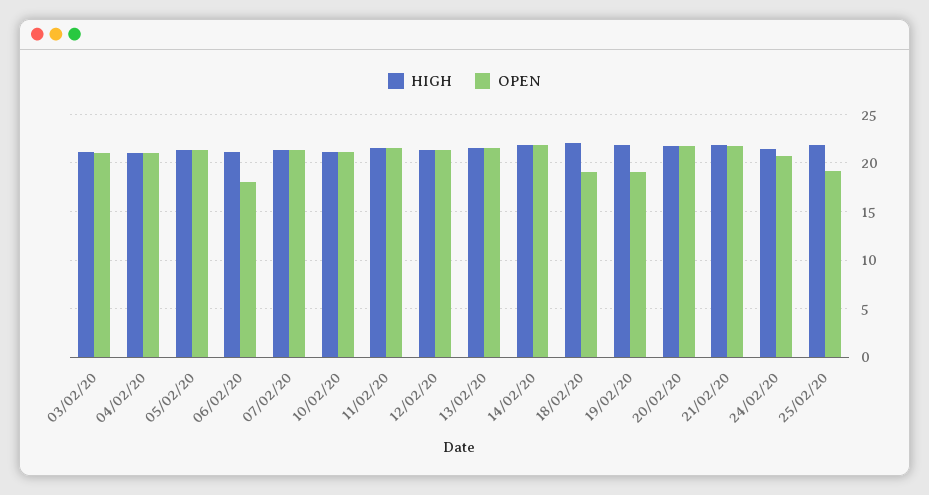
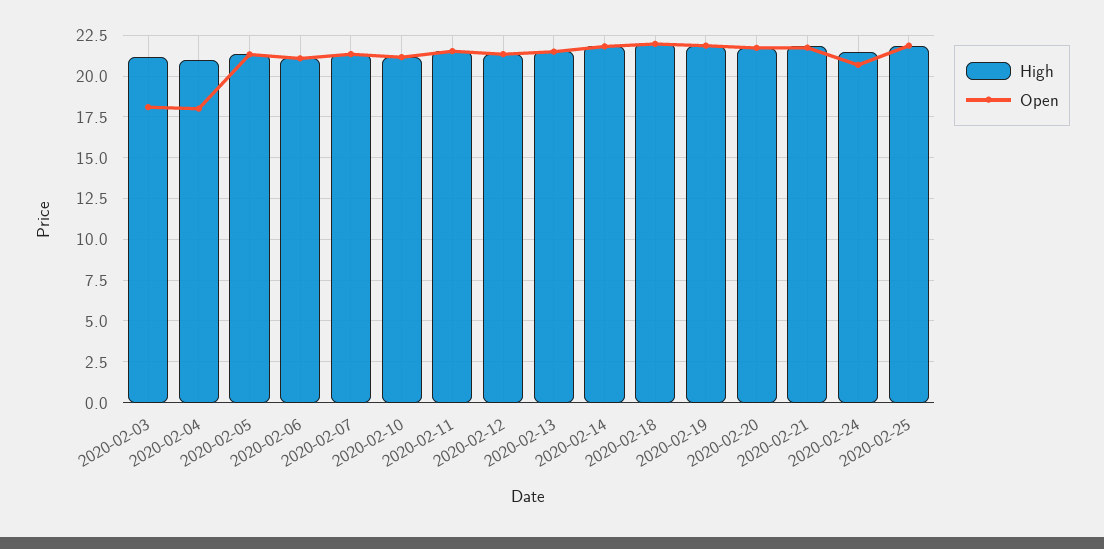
  {
    "HIGH": {
      "03/02/20": 21,
      "04/02/20": 21,
      "05/02/20": 21.5,
      "06/02/20": 21,
      "07/02/20": 21.5,
      "10/02/20": 21,
      "11/02/20": 21.5,
      "12/02/20": 21.5,
      "13/02/20": 21.5,
      "14/02/20": 22,
      "18/02/20": 22,
      "19/02/20": 22,
      "20/02/20": 21.5,
      "21/02/20": 22,
      "24/02/20": 21.5,
      "25/02/20": 22
    },
    "OPEN": {
-     "03/02/20": 21,
+     "03/02/20": 18,
-     "04/02/20": 21,
+     "04/02/20": 18,
      "05/02/20": 21.5,
-     "06/02/20": 18,
+     "06/02/20": 21,
      "07/02/20": 21.5,
      "10/02/20": 21,
      "11/02/20": 21.5,
      "12/02/20": 21.5,
      "13/02/20": 21.5,
      "14/02/20": 22,
-     "18/02/20": 19,
+     "18/02/20": 22,
-     "19/02/20": 19,
+     "19/02/20": 22,
      "20/02/20": 21.5,
      "21/02/20": 21.5,
      "24/02/20": 20.5,
-     "25/02/20": 19
+     "25/02/20": 22
    }
  }

